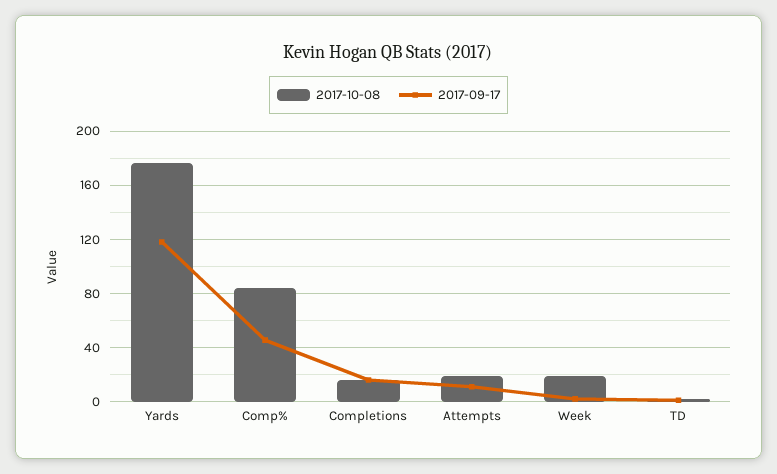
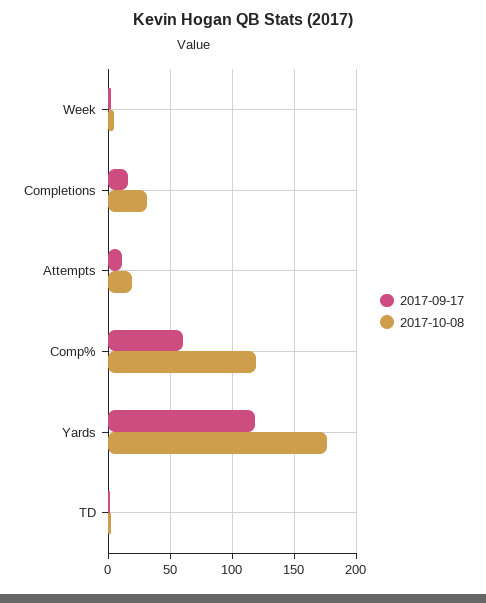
  {
    "2017-10-08": {
      "Yards": 175,
-     "Comp%": 85,
+     "Comp%": 120,
-     "Completions": 15,
+     "Completions": 30,
      "Attempts": 20,
-     "Week": 20,
+     "Week": 5,
      "TD": 0
    },
    "2017-09-17": {
      "Yards": 120,
-     "Comp%": 45,
+     "Comp%": 60,
      "Completions": 15,
      "Attempts": 10,
      "Week": 0,
      "TD": 0
    }
  }

